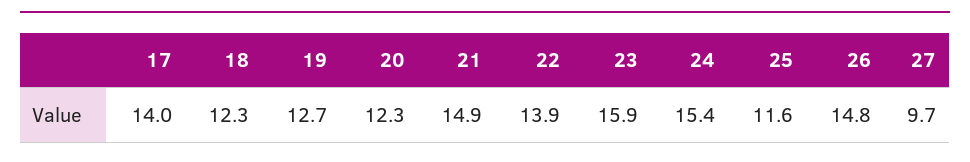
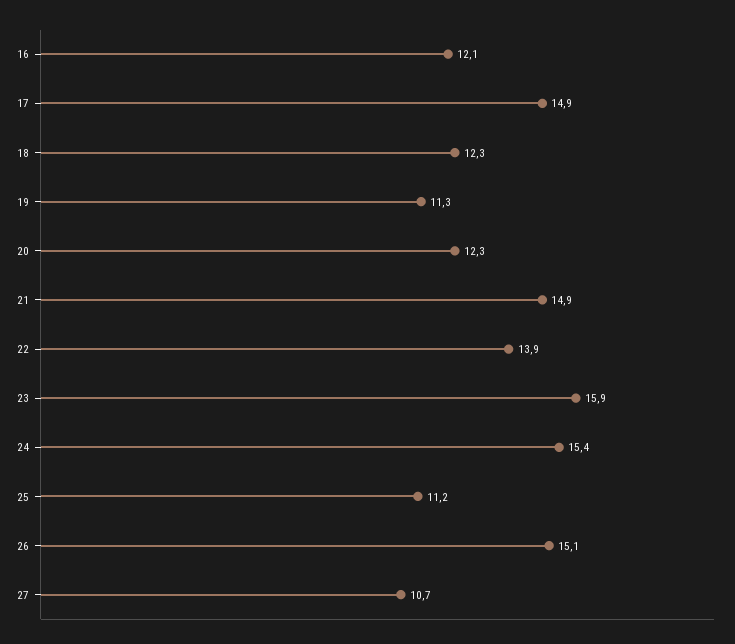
  {
-   "17": 14,
+   "17": 14.9,
    "18": 12.3,
-   "19": 12.7,
+   "19": 11.3,
    "20": 12.3,
    "21": 14.9,
    "22": 13.9,
    "23": 15.9,
    "24": 15.4,
-   "25": 11.6,
+   "25": 11.2,
-   "26": 14.8,
+   "26": 15.1,
-   "27": 9.7
+   "27": 10.7,
+   "16": 12.1
  }

